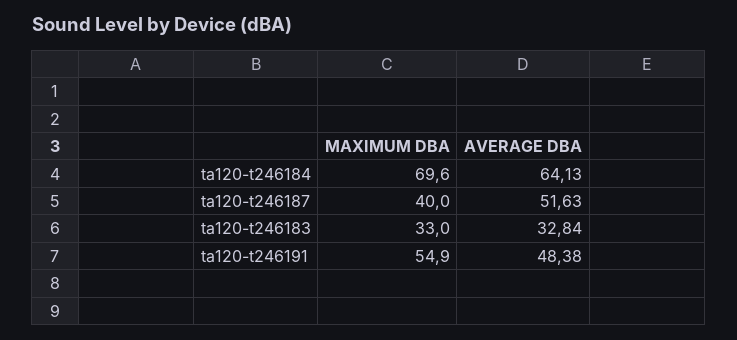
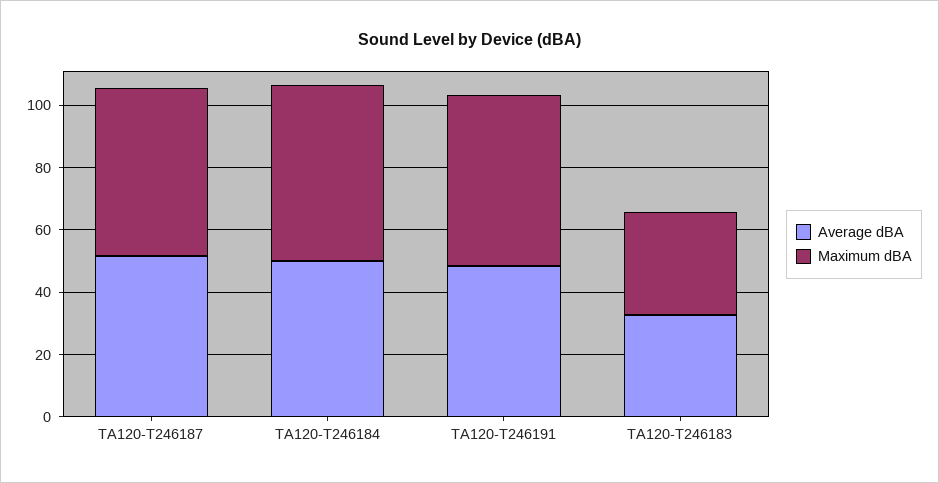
  {
    "MAXIMUM DBA": {
-     "ta120-t246184": 69.6,
+     "ta120-t246184": 55,
-     "ta120-t246187": 40,
+     "ta120-t246187": 55,
      "ta120-t246183": 33,
      "ta120-t246191": 54.9
    },
    "AVERAGE DBA": {
-     "ta120-t246184": 64.13,
+     "ta120-t246184": 50,
      "ta120-t246187": 51.63,
      "ta120-t246183": 32.84,
      "ta120-t246191": 48.38
    }
  }

